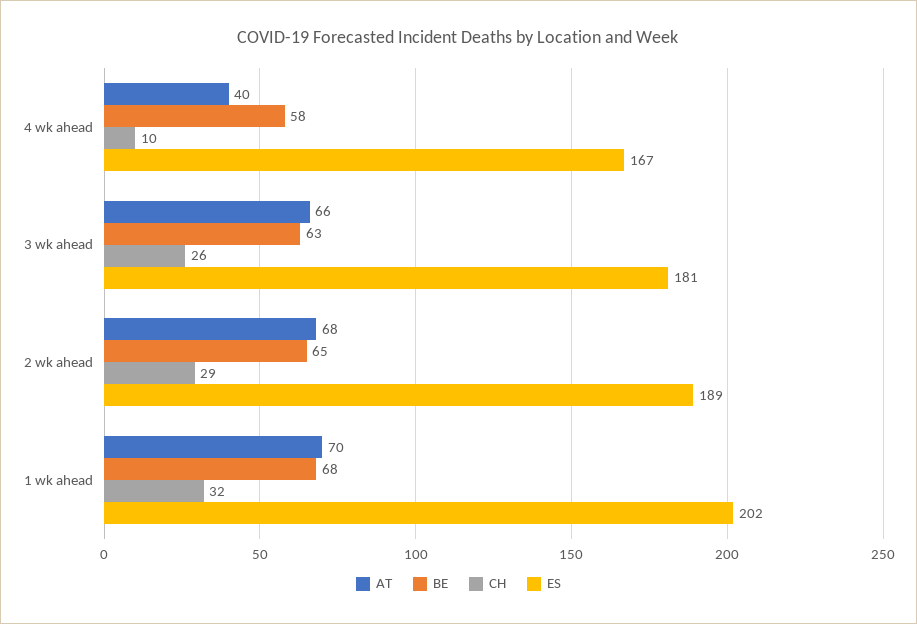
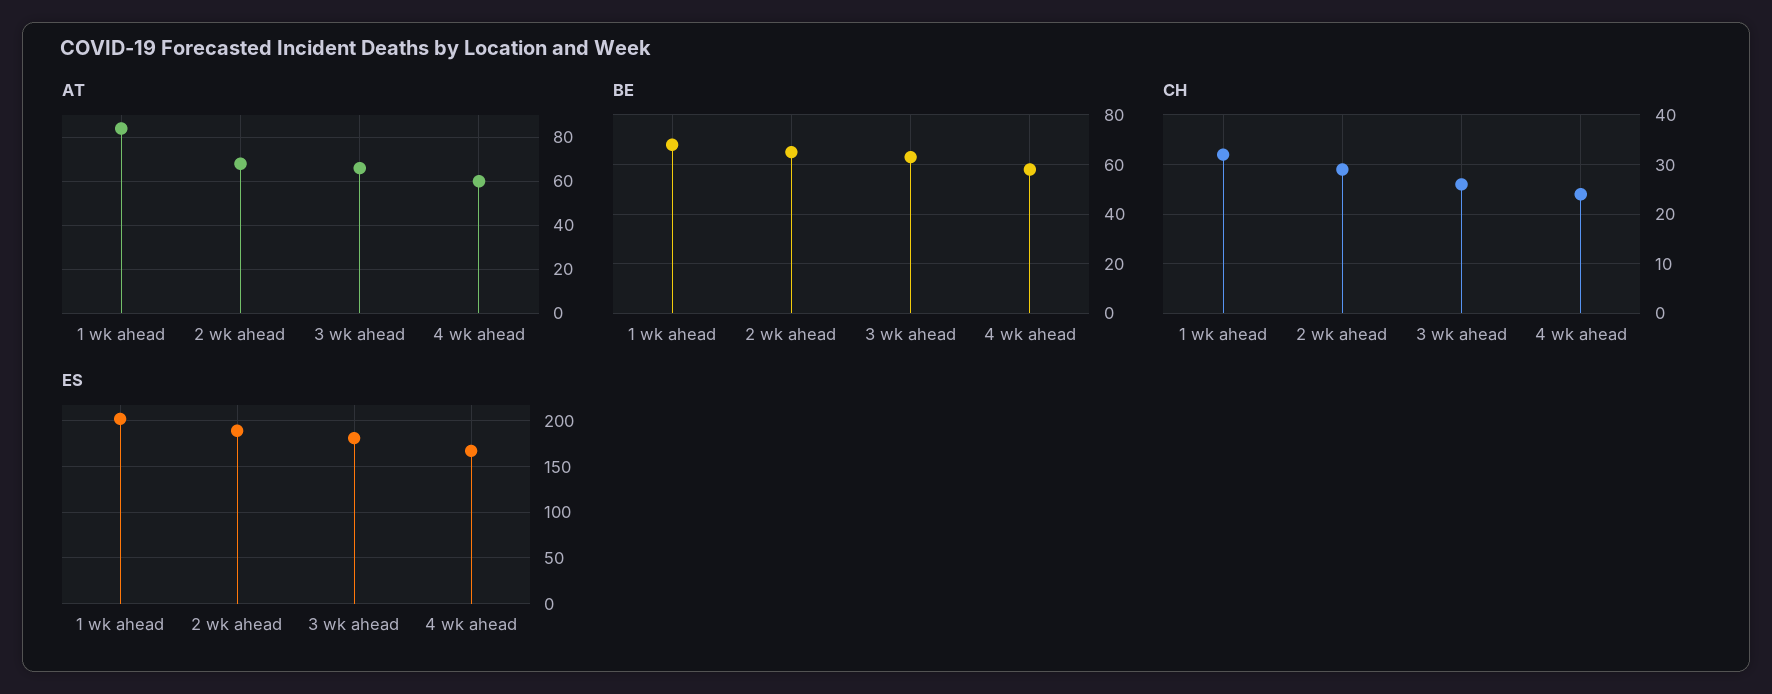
  {
    "AT": {
-     "4 wk ahead": 40,
+     "4 wk ahead": 60,
      "3 wk ahead": 66,
      "2 wk ahead": 68,
-     "1 wk ahead": 70
+     "1 wk ahead": 85
    },
    "BE": {
      "4 wk ahead": 58,
      "3 wk ahead": 63,
      "2 wk ahead": 65,
      "1 wk ahead": 68
    },
    "CH": {
-     "4 wk ahead": 10,
+     "4 wk ahead": 25,
      "3 wk ahead": 26,
      "2 wk ahead": 29,
      "1 wk ahead": 32
    },
    "ES": {
      "4 wk ahead": 167,
      "3 wk ahead": 181,
      "2 wk ahead": 189,
      "1 wk ahead": 202
    }
  }

